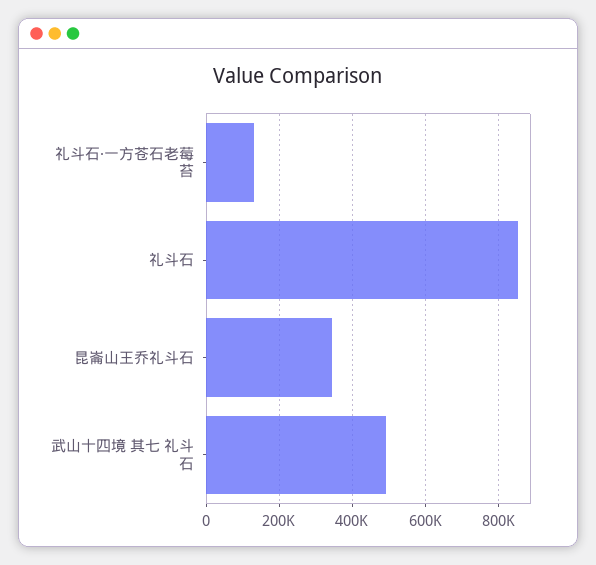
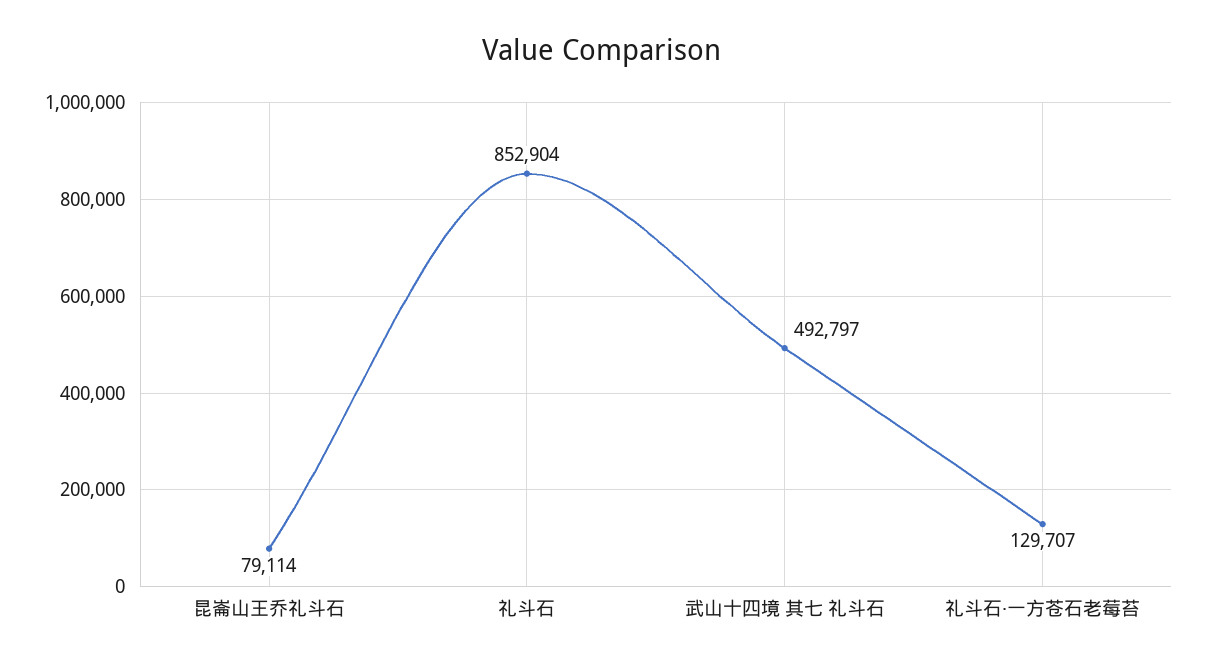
  {
    "礼斗石·一方苍石老莓苔": 129707,
    "礼斗石": 852904,
-   "昆崙山王乔礼斗石": 340000,
+   "昆崙山王乔礼斗石": 79114,
    "武山十四境 其七 礼斗石": 492797
  }

